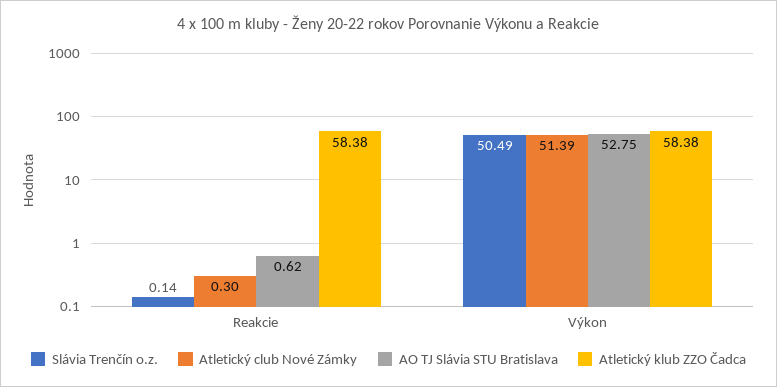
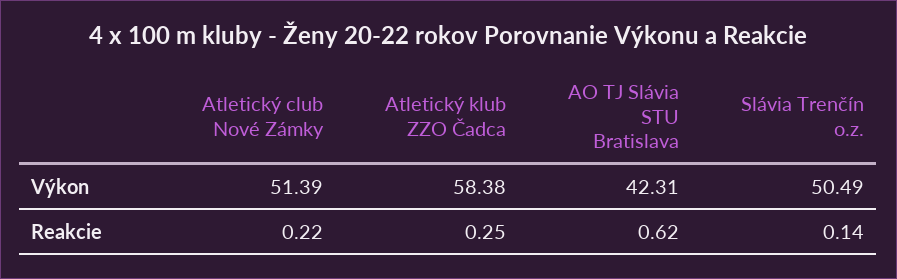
  {
    "Slávia Trenčín o.z.": {
      "Reakcie": 0.14,
      "Výkon": 50.49
    },
    "Atletický club Nové Zámky": {
-     "Reakcie": 0.3,
+     "Reakcie": 0.22,
      "Výkon": 51.39
    },
    "AO TJ Slávia STU Bratislava": {
      "Reakcie": 0.62,
-     "Výkon": 52.75
+     "Výkon": 42.31
    },
    "Atletický klub ZZO Čadca": {
-     "Reakcie": 58.38,
+     "Reakcie": 0.25,
      "Výkon": 58.38
    }
  }

